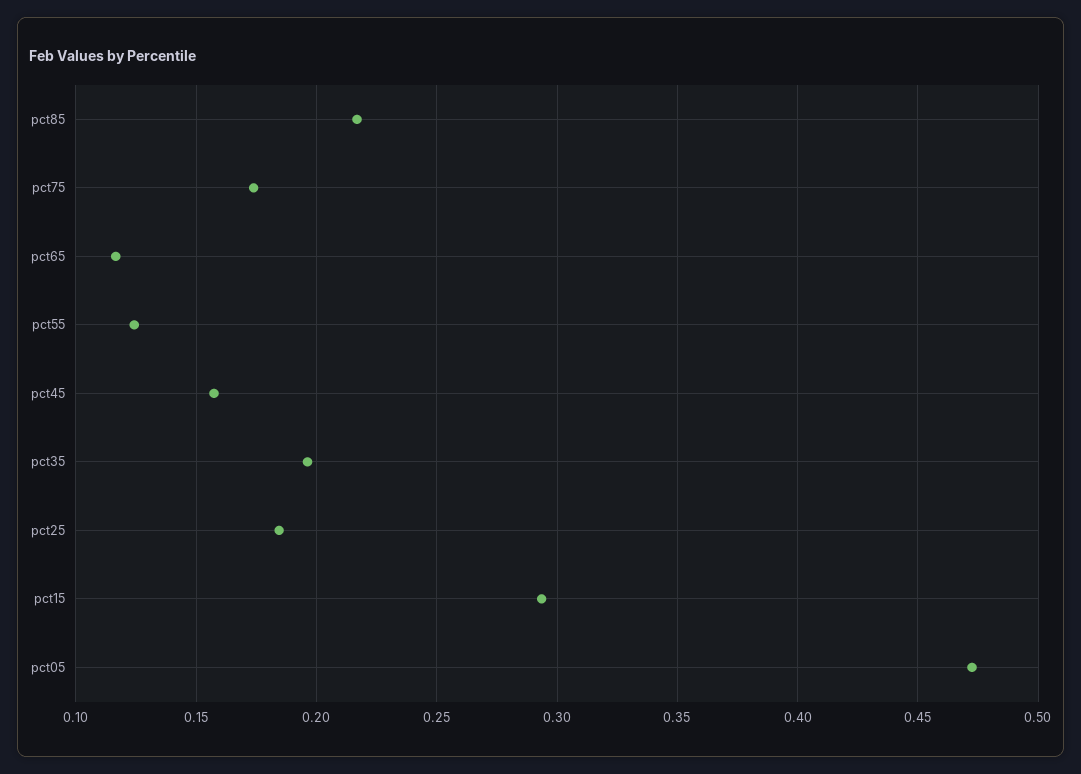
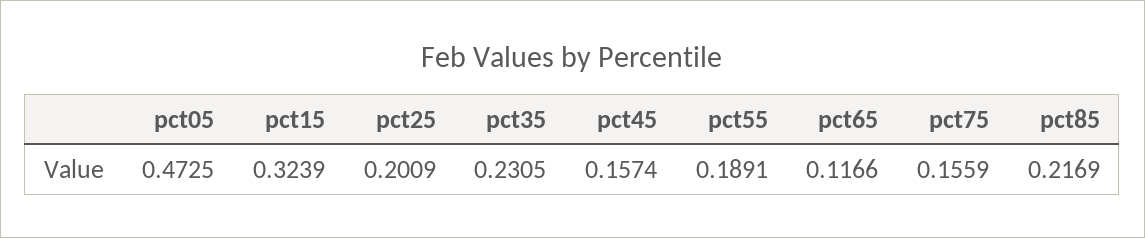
  {
    "pct85": 0.2169,
-   "pct75": 0.175,
+   "pct75": 0.1559,
    "pct65": 0.1166,
-   "pct55": 0.125,
+   "pct55": 0.1891,
    "pct45": 0.1574,
-   "pct35": 0.195,
+   "pct35": 0.2305,
-   "pct25": 0.185,
+   "pct25": 0.2009,
-   "pct15": 0.295,
+   "pct15": 0.3239,
    "pct05": 0.4725
  }

